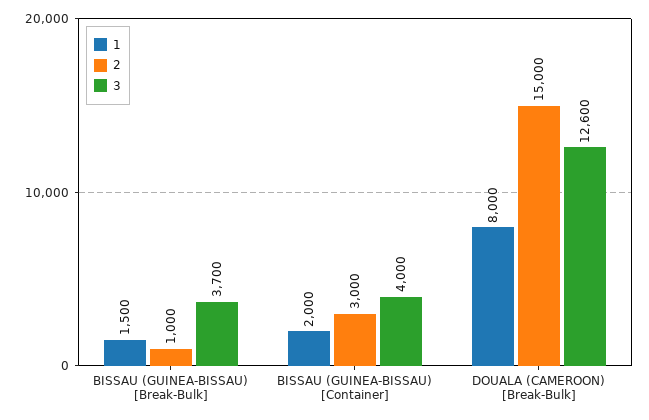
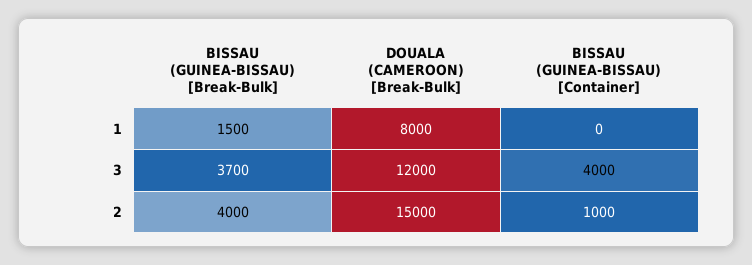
  {
    "1": {
      "BISSAU (GUINEA-BISSAU) [Break-Bulk]": 1500,
-     "BISSAU (GUINEA-BISSAU) [Container]": 2000,
+     "BISSAU (GUINEA-BISSAU) [Container]": 0,
      "DOUALA (CAMEROON) [Break-Bulk]": 8000
    },
    "2": {
-     "BISSAU (GUINEA-BISSAU) [Break-Bulk]": 1000,
+     "BISSAU (GUINEA-BISSAU) [Break-Bulk]": 4000,
-     "BISSAU (GUINEA-BISSAU) [Container]": 3000,
+     "BISSAU (GUINEA-BISSAU) [Container]": 1000,
      "DOUALA (CAMEROON) [Break-Bulk]": 15000
    },
    "3": {
      "BISSAU (GUINEA-BISSAU) [Break-Bulk]": 3700,
      "BISSAU (GUINEA-BISSAU) [Container]": 4000,
-     "DOUALA (CAMEROON) [Break-Bulk]": 12600
+     "DOUALA (CAMEROON) [Break-Bulk]": 12000
    }
  }

